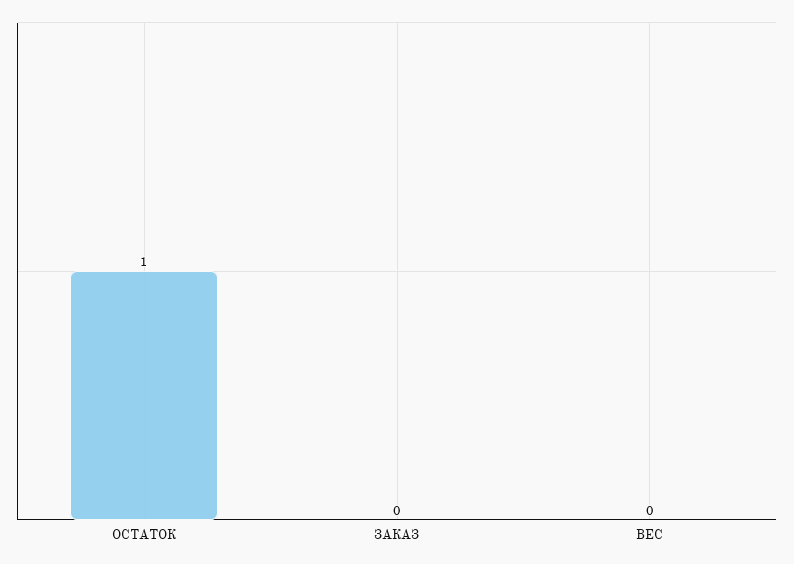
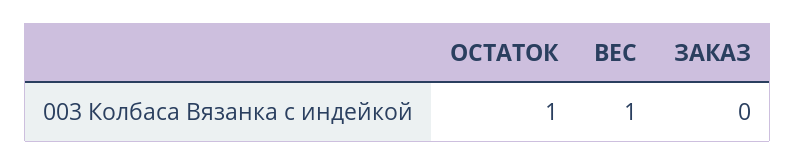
  {
    "ОСТАТОК": 1,
    "ЗАКАЗ": 0,
-   "ВЕС": 0
+   "ВЕС": 1
  }

